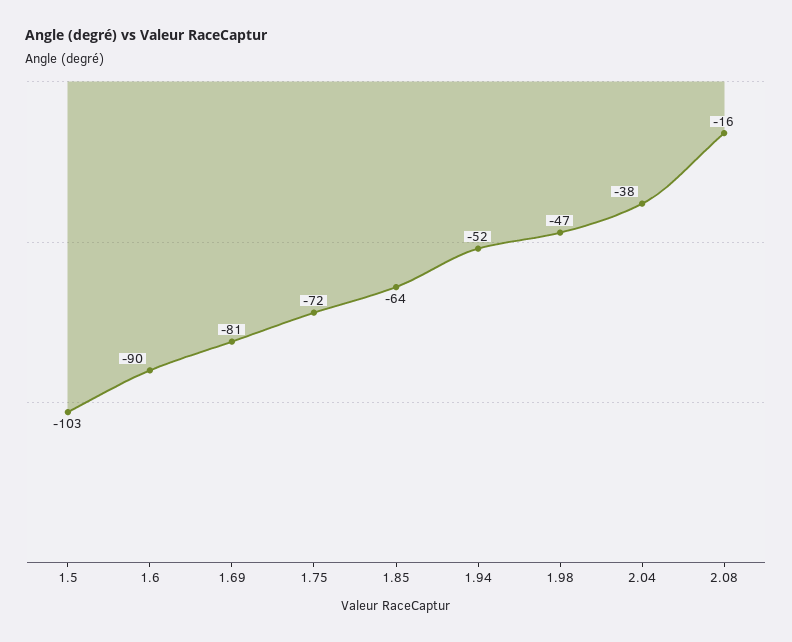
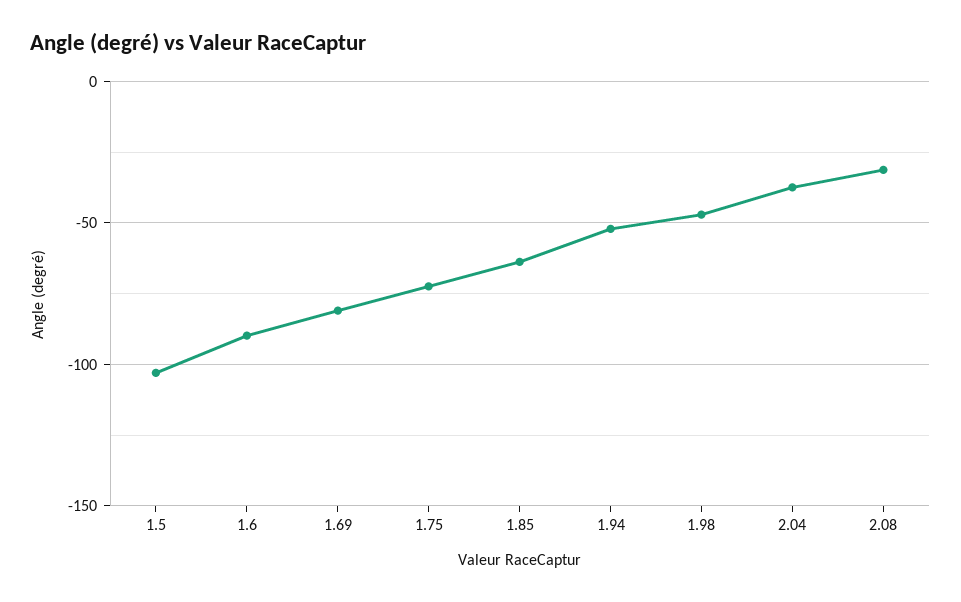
  {
    "1.5": -103,
    "1.6": -90,
    "1.69": -81,
    "1.75": -72,
    "1.85": -64,
    "1.94": -52,
    "1.98": -47,
    "2.04": -38,
-   "2.08": -16
+   "2.08": -30
  }

